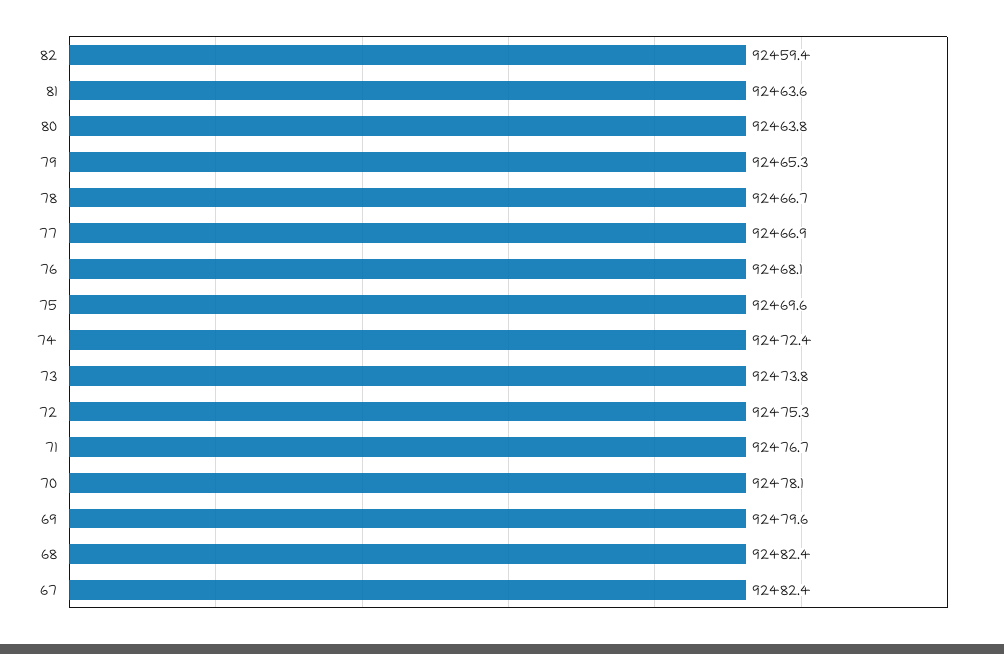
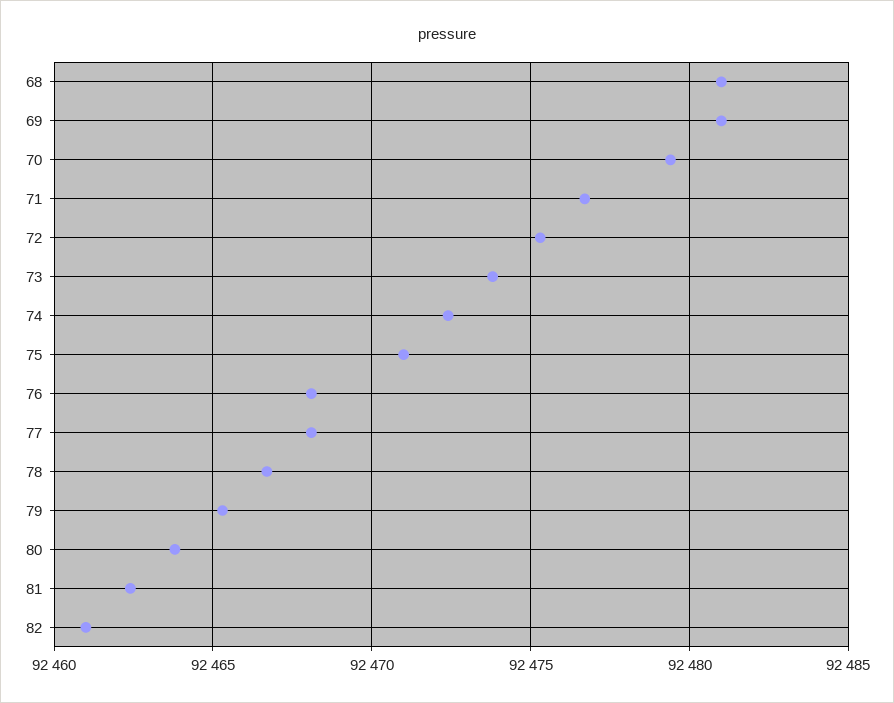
  {
-   "82": 92459.4,
+   "82": 92461,
-   "81": 92463.6,
+   "81": 92462.5,
    "80": 92463.8,
    "79": 92465.3,
    "78": 92466.7,
-   "77": 92466.9,
+   "77": 92468,
    "76": 92468.1,
-   "75": 92469.6,
+   "75": 92471,
    "74": 92472.4,
    "73": 92473.8,
    "72": 92475.3,
    "71": 92476.7,
-   "70": 92478.1,
+   "70": 92479.5,
-   "69": 92479.6,
+   "69": 92481,
-   "68": 92482.4,
+   "68": 92481
-   "67": 92482.4
  }

